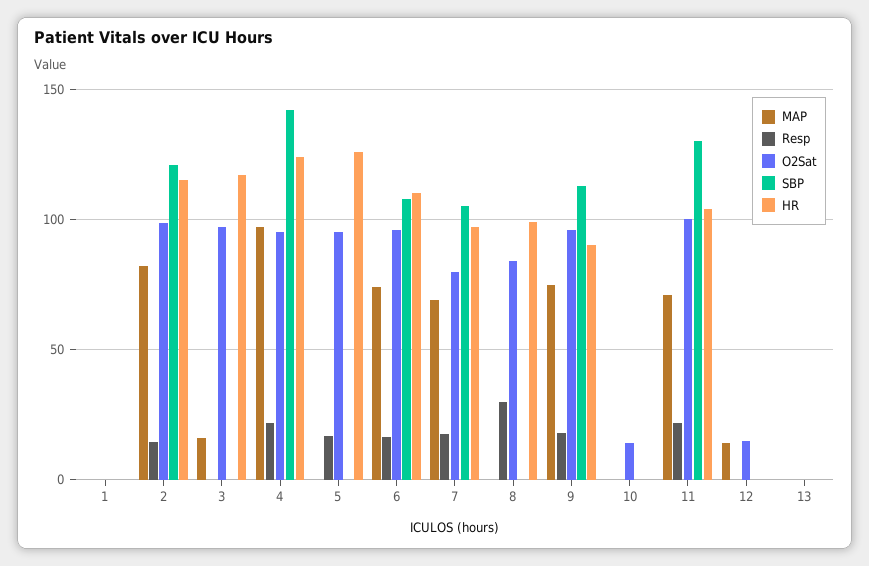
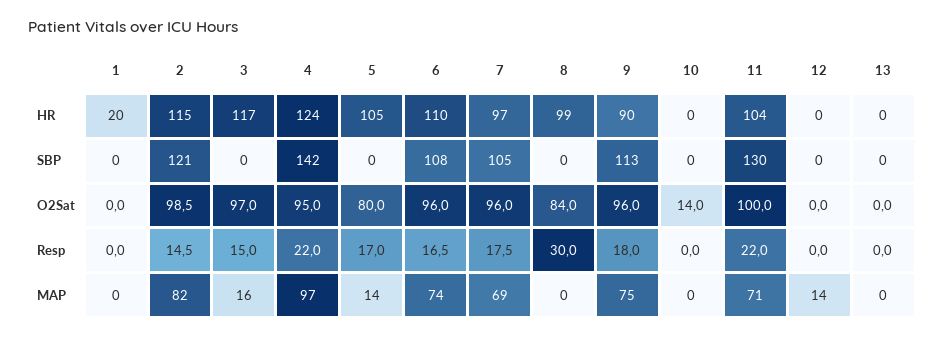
  {
    "MAP": {
      "1": 0,
      "2": 82,
      "3": 16,
      "4": 97,
-     "5": 0,
+     "5": 14,
      "6": 74,
      "7": 69,
      "8": 0,
      "9": 75,
      "10": 0,
      "11": 71,
      "12": 14,
      "13": 0
    },
    "Resp": {
      "1": 0,
      "2": 14.5,
-     "3": 0,
+     "3": 15,
      "4": 22,
      "5": 17,
      "6": 16.5,
      "7": 17.5,
      "8": 30,
      "9": 18,
      "10": 0,
      "11": 22,
      "12": 0,
      "13": 0
    },
    "O2Sat": {
      "1": 0,
      "2": 98.5,
      "3": 97,
      "4": 95,
-     "5": 95,
+     "5": 80,
      "6": 96,
-     "7": 80,
+     "7": 96,
      "8": 84,
      "9": 96,
      "10": 14,
      "11": 100,
-     "12": 15,
+     "12": 0,
      "13": 0
    },
    "SBP": {
      "1": 0,
      "2": 121,
      "3": 0,
      "4": 142,
      "5": 0,
      "6": 108,
      "7": 105,
      "8": 0,
      "9": 113,
      "10": 0,
      "11": 130,
      "12": 0,
      "13": 0
    },
    "HR": {
-     "1": 0,
+     "1": 20,
      "2": 115,
      "3": 117,
      "4": 124,
-     "5": 125,
+     "5": 105,
      "6": 110,
      "7": 97,
      "8": 99,
      "9": 90,
      "10": 0,
      "11": 104,
      "12": 0,
      "13": 0
    }
  }

